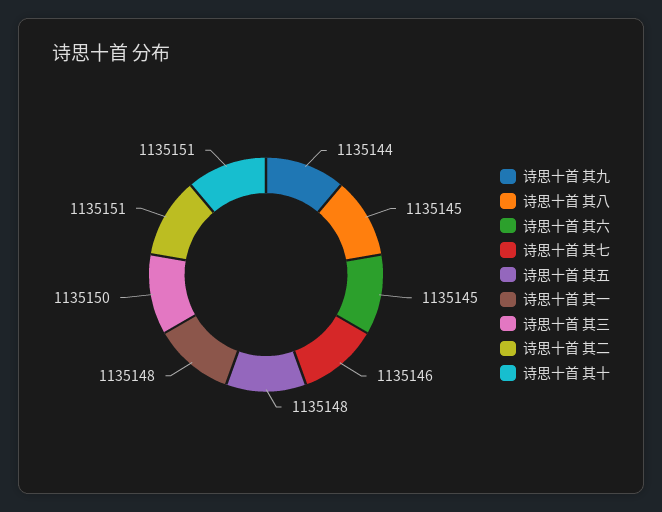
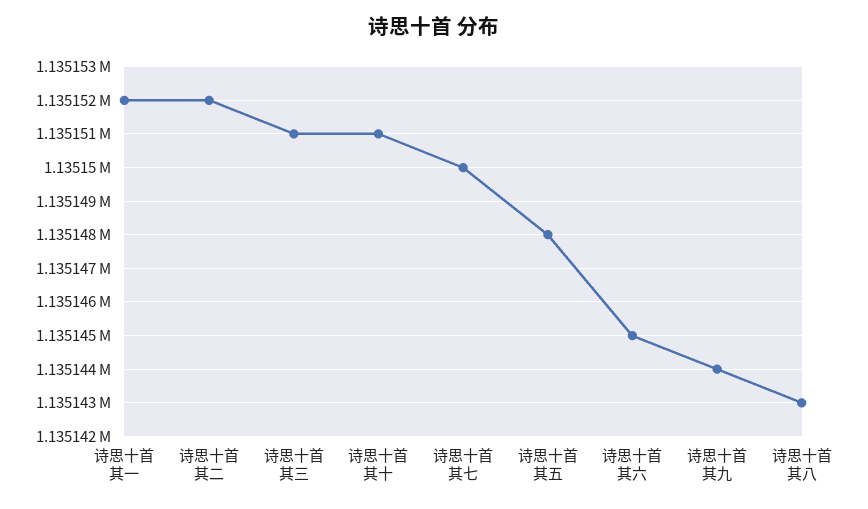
  {
    "诗思十首 其九": 1135144,
-   "诗思十首 其八": 1135145,
+   "诗思十首 其八": 1135143,
    "诗思十首 其六": 1135145,
-   "诗思十首 其七": 1135146,
+   "诗思十首 其七": 1135150,
    "诗思十首 其五": 1135148,
-   "诗思十首 其一": 1135148,
+   "诗思十首 其一": 1135152,
-   "诗思十首 其三": 1135150,
+   "诗思十首 其三": 1135151,
-   "诗思十首 其二": 1135151,
+   "诗思十首 其二": 1135152,
    "诗思十首 其十": 1135151
  }

